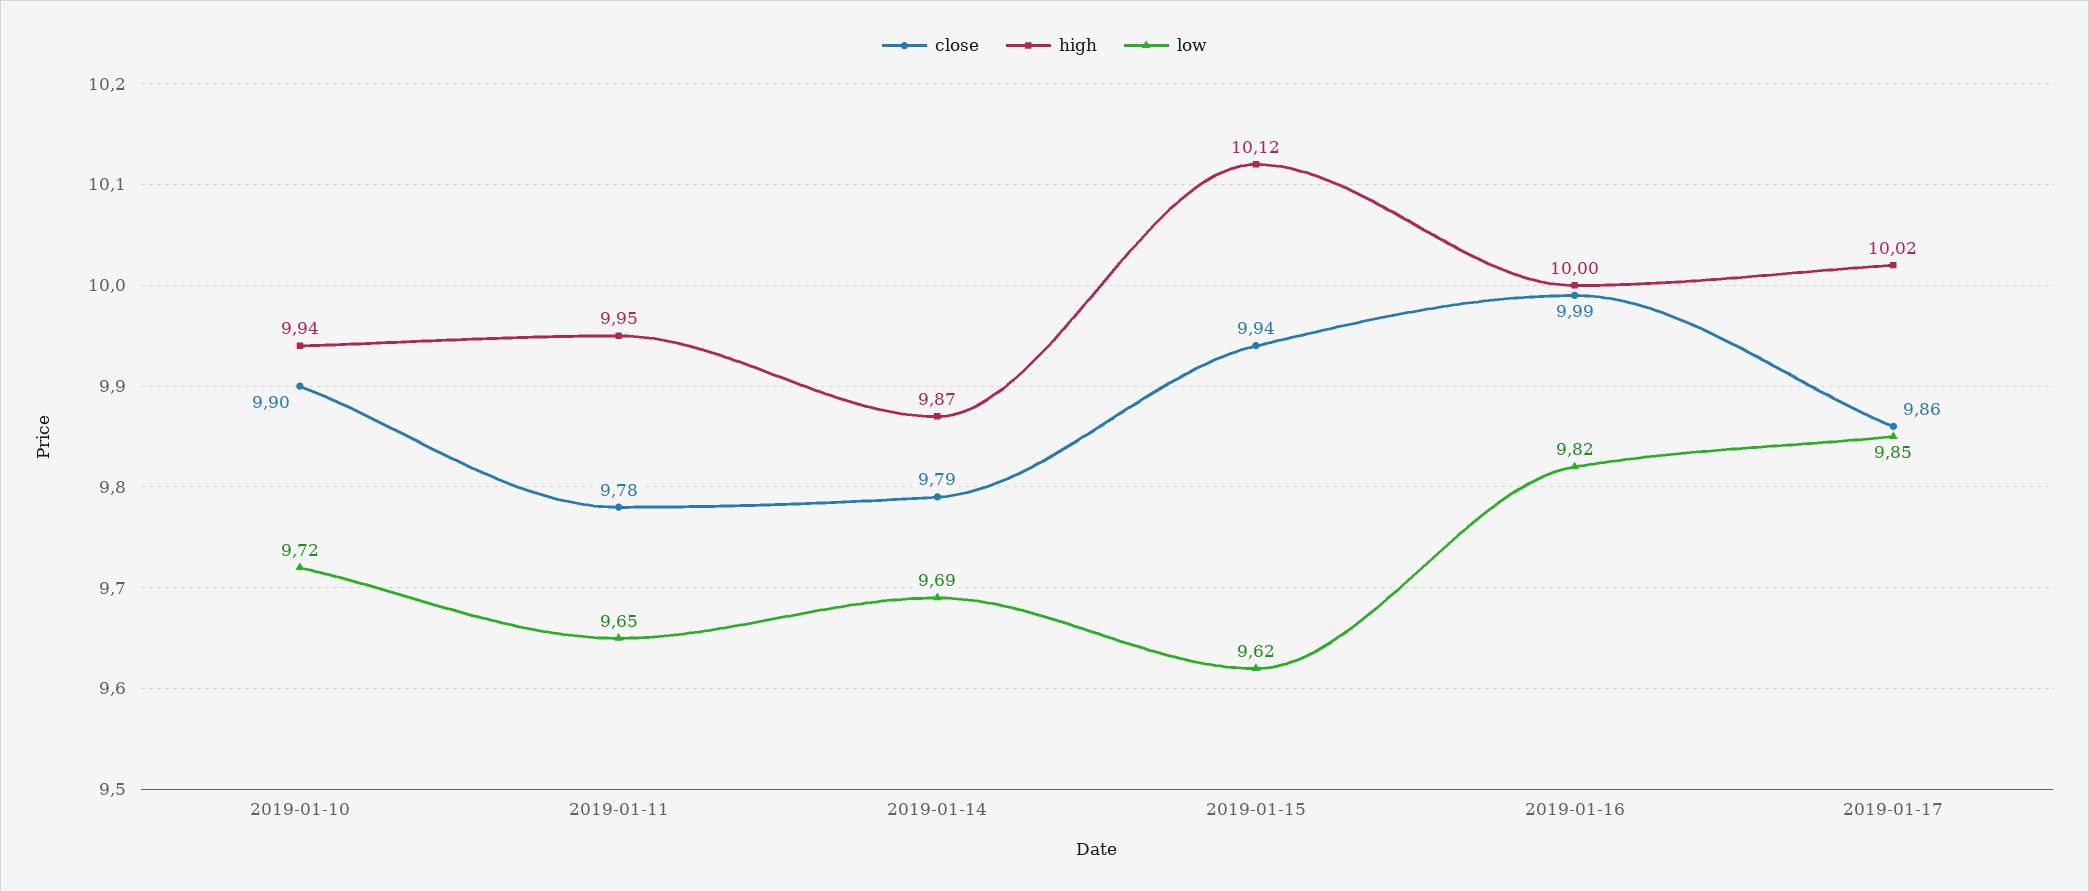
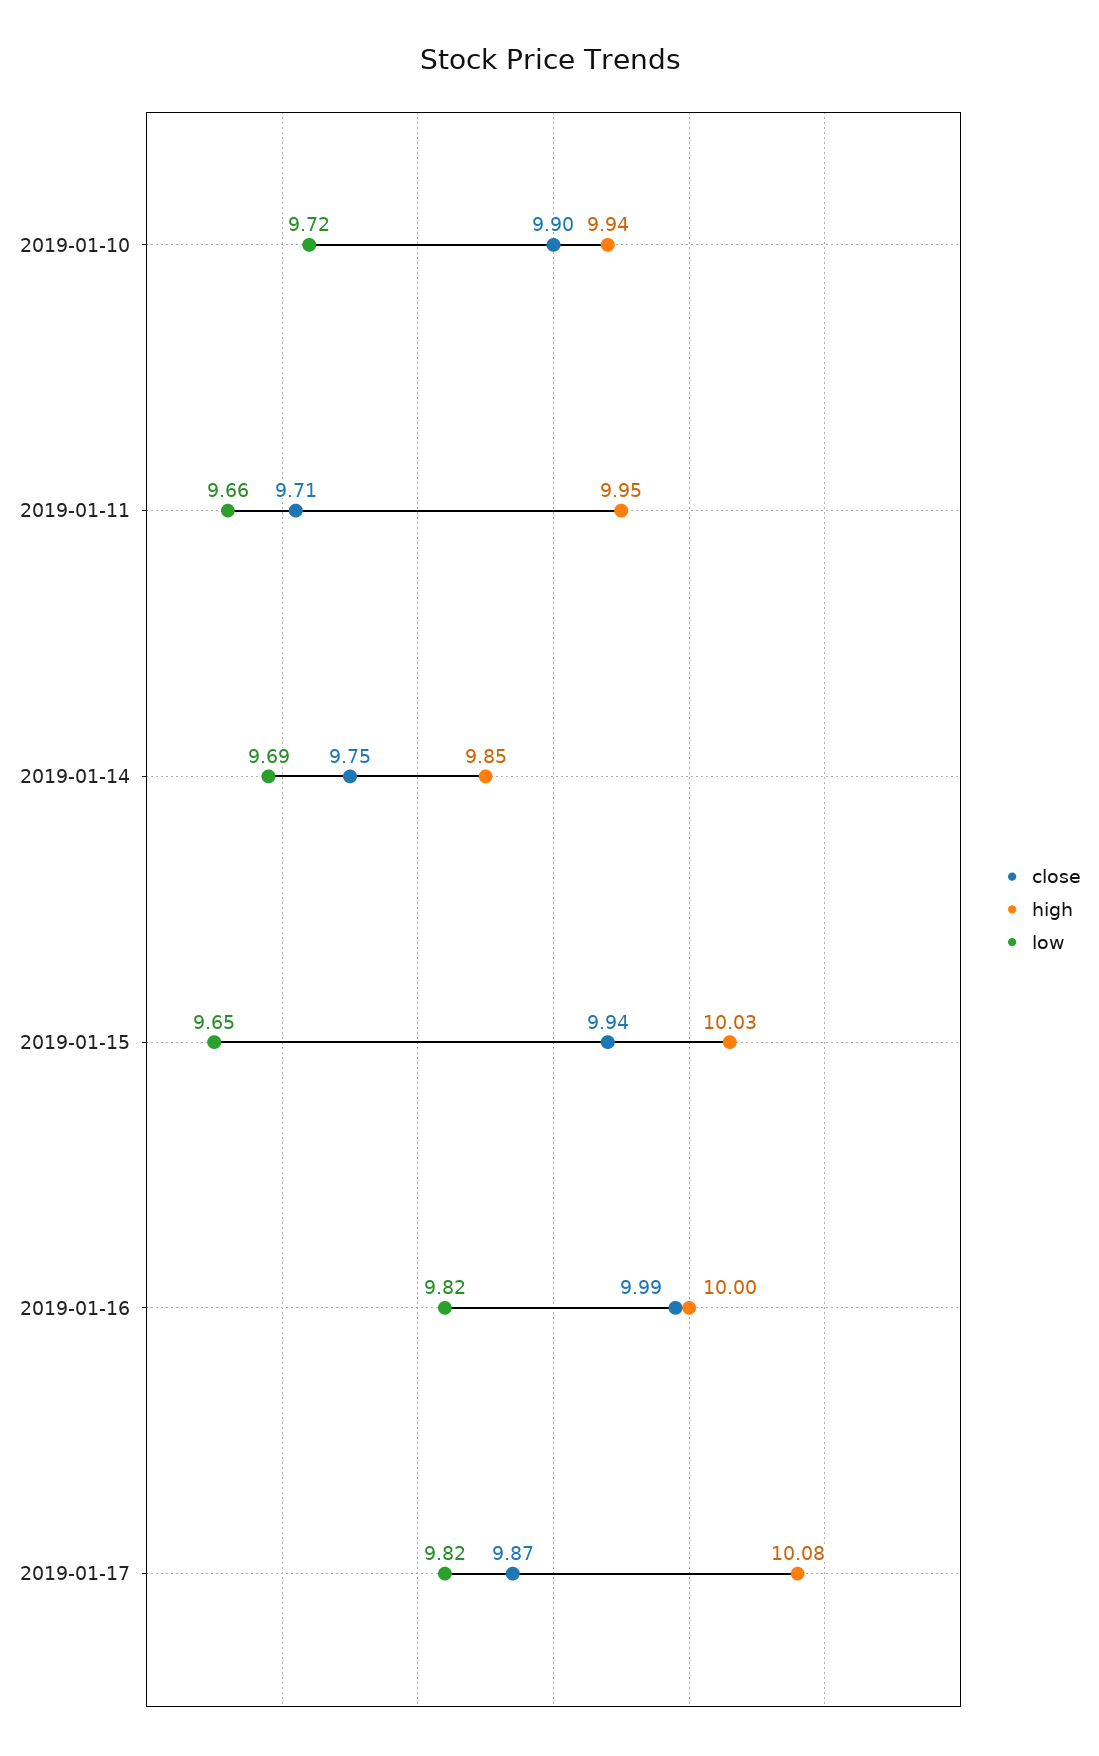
  {
    "close": {
      "2019-01-10": 9.9,
-     "2019-01-11": 9.78,
+     "2019-01-11": 9.71,
-     "2019-01-14": 9.79,
+     "2019-01-14": 9.75,
      "2019-01-15": 9.94,
      "2019-01-16": 9.99,
-     "2019-01-17": 9.86
+     "2019-01-17": 9.87
    },
    "high": {
      "2019-01-10": 9.94,
      "2019-01-11": 9.95,
-     "2019-01-14": 9.87,
+     "2019-01-14": 9.85,
-     "2019-01-15": 10.12,
+     "2019-01-15": 10.03,
      "2019-01-16": 10,
-     "2019-01-17": 10.02
+     "2019-01-17": 10.08
    },
    "low": {
      "2019-01-10": 9.72,
-     "2019-01-11": 9.65,
+     "2019-01-11": 9.66,
      "2019-01-14": 9.69,
-     "2019-01-15": 9.62,
+     "2019-01-15": 9.65,
      "2019-01-16": 9.82,
-     "2019-01-17": 9.85
+     "2019-01-17": 9.82
    }
  }

